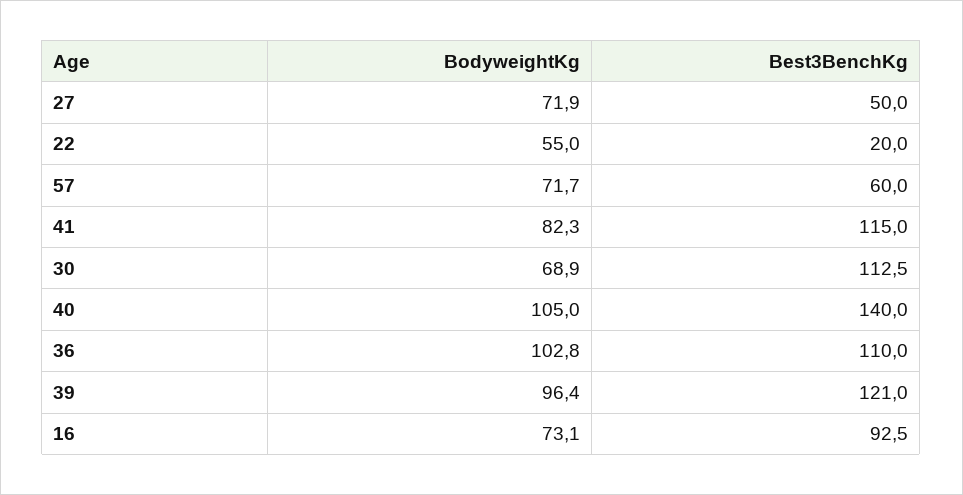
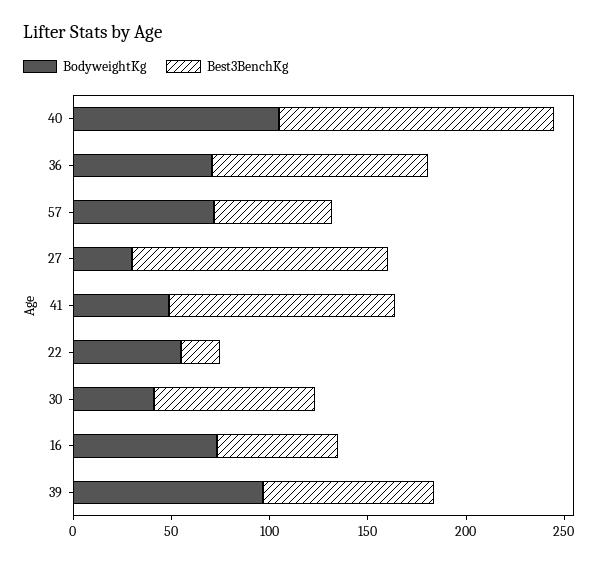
  {
    "BodyweightKg": {
-     "27": 71.9,
+     "27": 30,
      "22": 55,
      "57": 71.7,
-     "41": 82.3,
+     "41": 50,
-     "30": 68.9,
+     "30": 40,
      "40": 105,
-     "36": 102.8,
+     "36": 70,
      "39": 96.4,
      "16": 73.1
    },
    "Best3BenchKg": {
-     "27": 50,
+     "27": 130,
      "22": 20,
      "57": 60,
      "41": 115,
-     "30": 112.5,
+     "30": 80,
      "40": 140,
      "36": 110,
-     "39": 121,
+     "39": 90,
-     "16": 92.5
+     "16": 60
    }
  }

